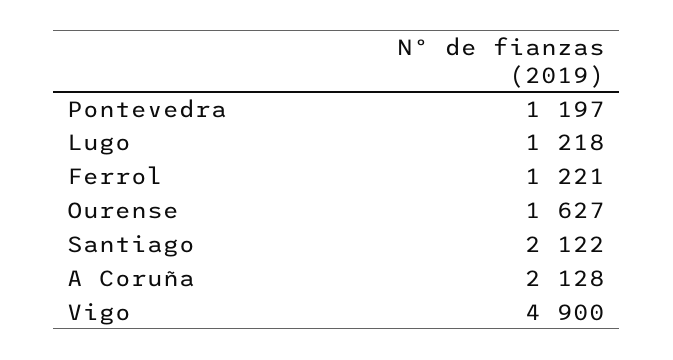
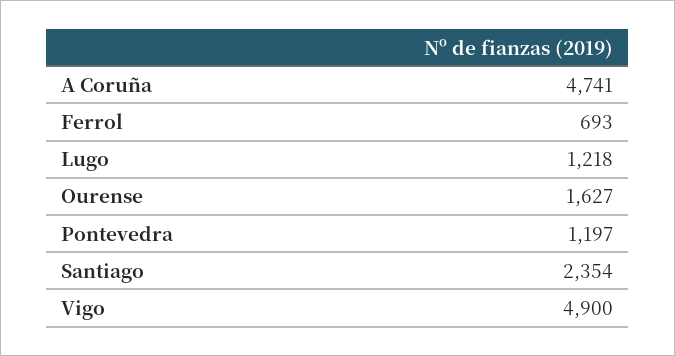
  {
    "Pontevedra": 1197,
    "Lugo": 1218,
-   "Ferrol": 1221,
+   "Ferrol": 693,
    "Ourense": 1627,
-   "Santiago": 2122,
+   "Santiago": 2354,
-   "A Coruña": 2128,
+   "A Coruña": 4741,
    "Vigo": 4900
  }

